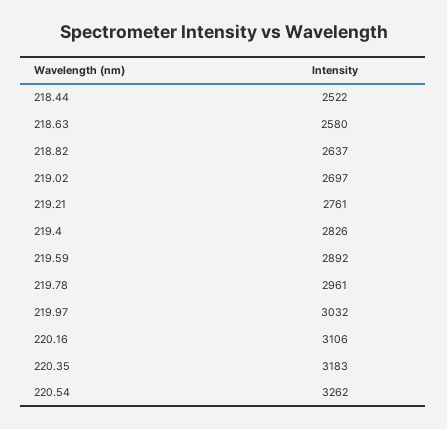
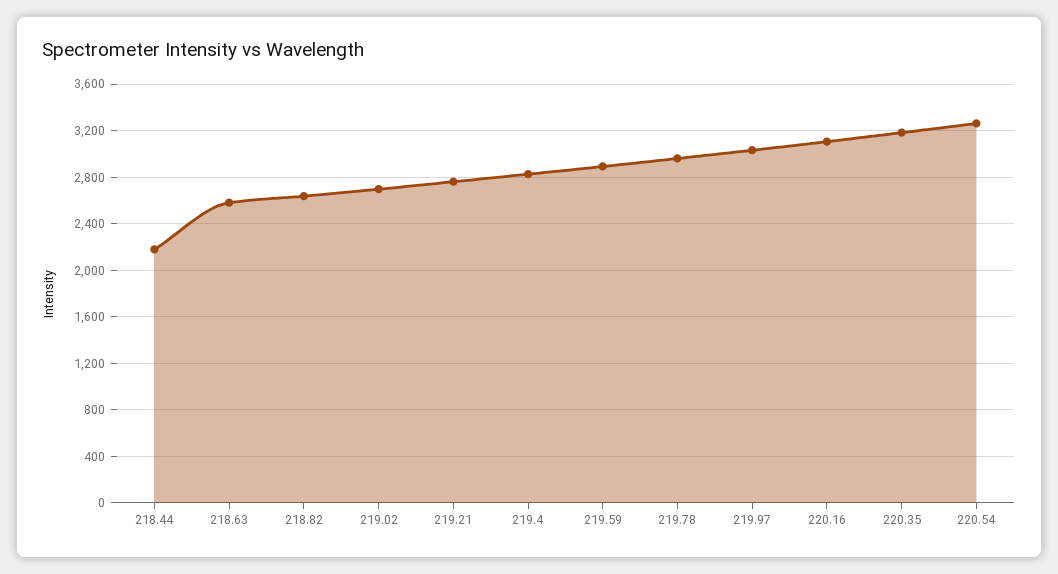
  {
-   "218.44": 2522,
+   "218.44": 2200,
    "218.63": 2580,
    "218.82": 2637,
    "219.02": 2697,
    "219.21": 2761,
    "219.4": 2826,
    "219.59": 2892,
    "219.78": 2961,
    "219.97": 3032,
    "220.16": 3106,
    "220.35": 3183,
    "220.54": 3262
  }

